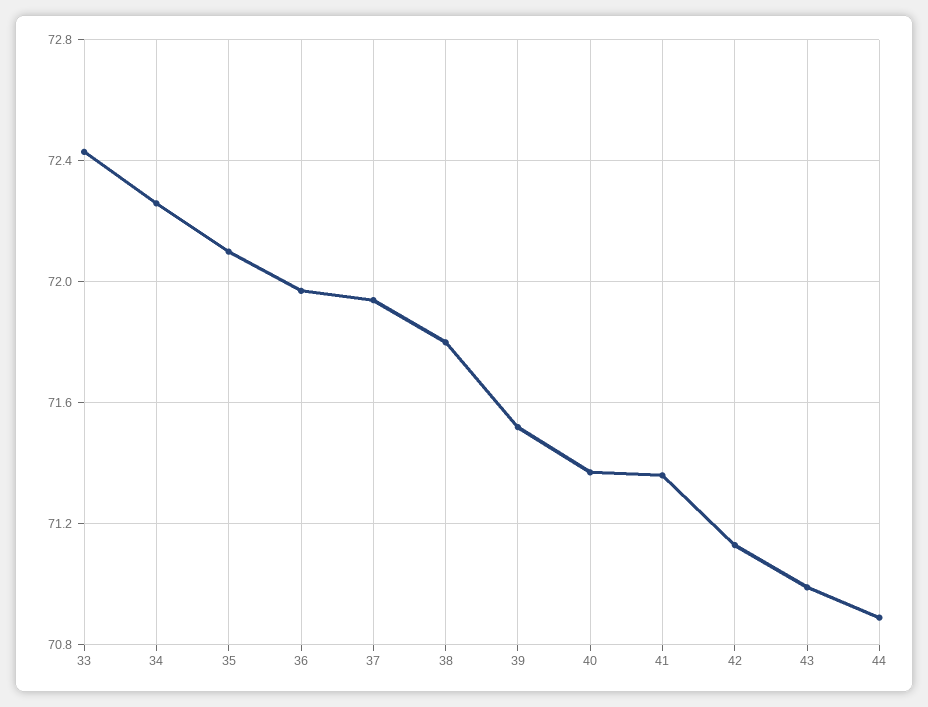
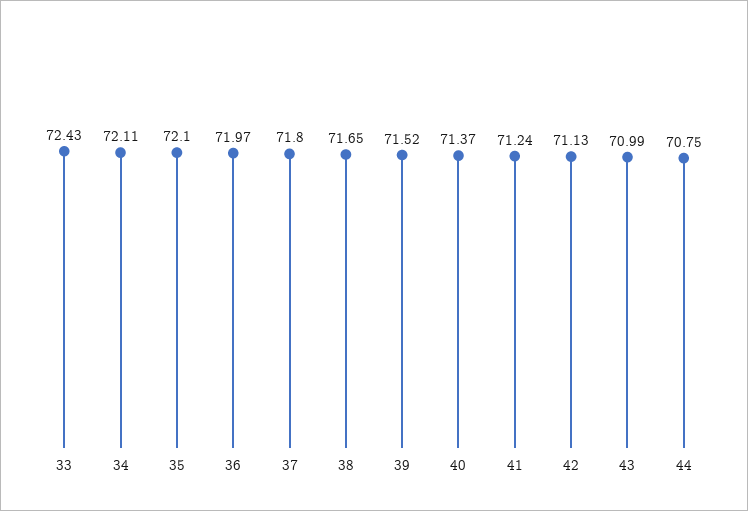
  {
    "33": 72.43,
-   "34": 72.25,
+   "34": 72.11,
    "35": 72.1,
    "36": 71.97,
-   "37": 71.95,
+   "37": 71.8,
-   "38": 71.8,
+   "38": 71.65,
    "39": 71.52,
    "40": 71.37,
-   "41": 71.35,
+   "41": 71.24,
    "42": 71.13,
    "43": 70.99,
-   "44": 70.9
+   "44": 70.75
  }

